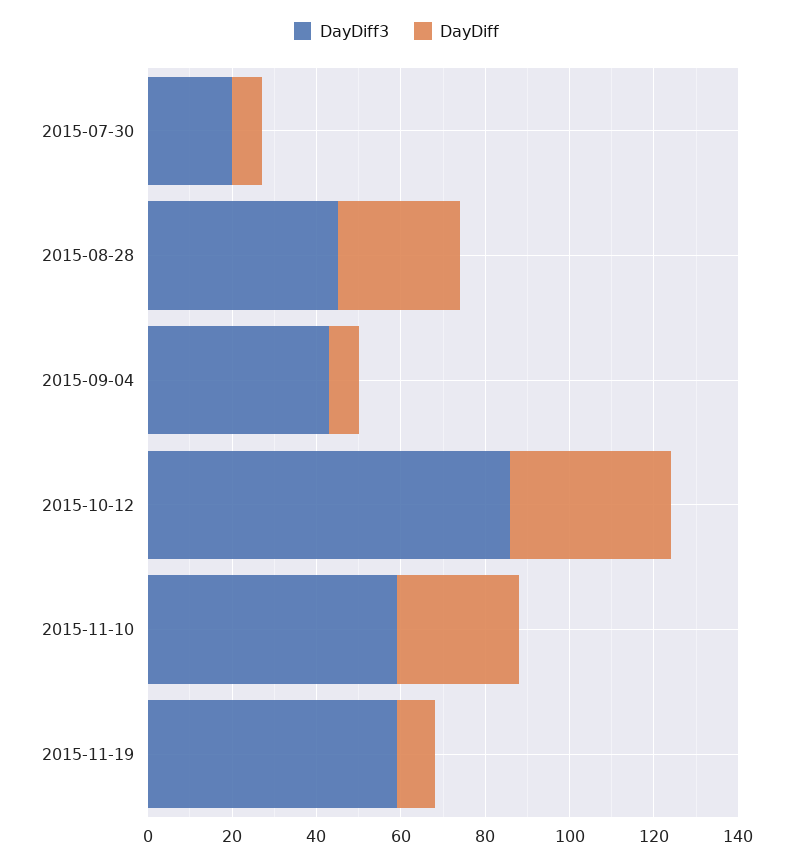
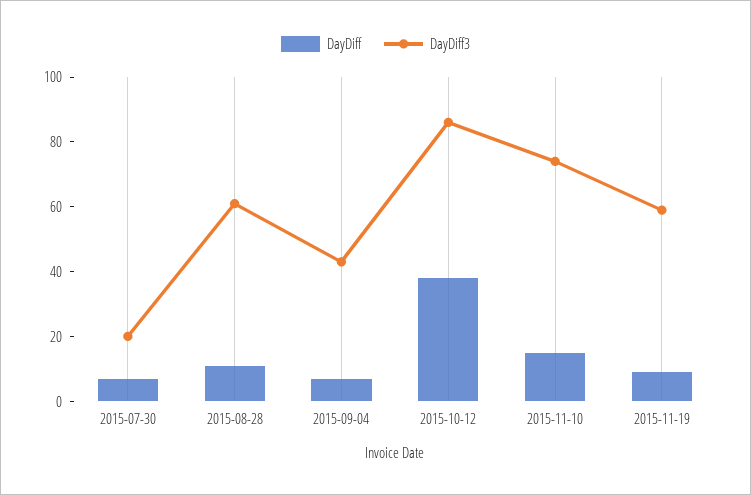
  {
    "DayDiff3": {
      "2015-07-30": 20,
-     "2015-08-28": 45,
+     "2015-08-28": 60,
      "2015-09-04": 45,
      "2015-10-12": 85,
-     "2015-11-10": 60,
+     "2015-11-10": 75,
      "2015-11-19": 60
    },
    "DayDiff": {
      "2015-07-30": 5,
-     "2015-08-28": 30,
+     "2015-08-28": 10,
      "2015-09-04": 5,
      "2015-10-12": 40,
-     "2015-11-10": 30,
+     "2015-11-10": 15,
      "2015-11-19": 10
    }
  }

